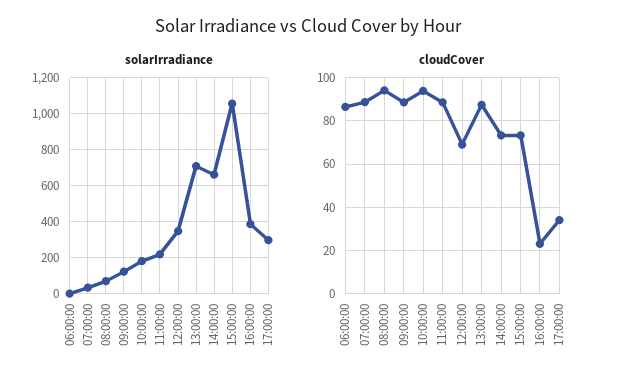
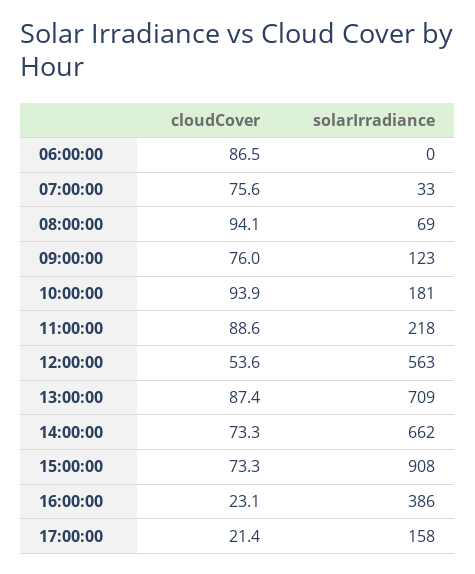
  {
    "solarIrradiance": {
      "06:00:00": 0,
      "07:00:00": 33,
      "08:00:00": 69,
      "09:00:00": 123,
      "10:00:00": 181,
      "11:00:00": 218,
-     "12:00:00": 350,
+     "12:00:00": 563,
      "13:00:00": 709,
      "14:00:00": 662,
-     "15:00:00": 1050,
+     "15:00:00": 908,
      "16:00:00": 386,
-     "17:00:00": 300
+     "17:00:00": 158
    },
    "cloudCover": {
      "06:00:00": 86.5,
-     "07:00:00": 90,
+     "07:00:00": 75.6,
      "08:00:00": 94.1,
-     "09:00:00": 90,
+     "09:00:00": 76,
      "10:00:00": 93.9,
      "11:00:00": 88.6,
-     "12:00:00": 70,
+     "12:00:00": 53.6,
      "13:00:00": 87.4,
      "14:00:00": 73.3,
      "15:00:00": 73.3,
      "16:00:00": 23.1,
-     "17:00:00": 35
+     "17:00:00": 21.4
    }
  }

